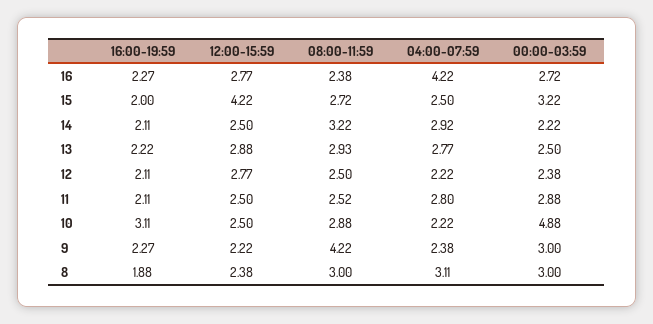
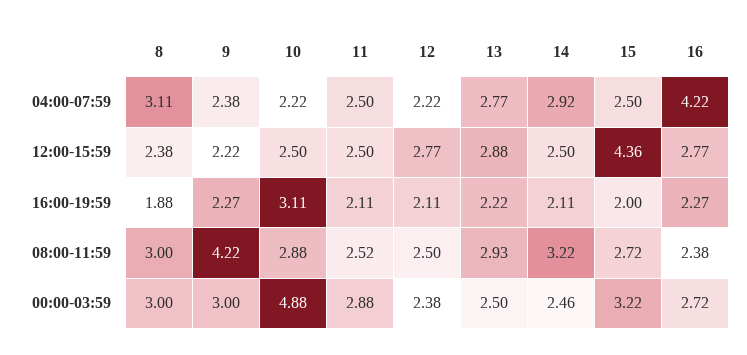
  {
    "16:00-19:59": {
      "16": 2.27,
      "15": 2,
      "14": 2.11,
      "13": 2.22,
      "12": 2.11,
      "11": 2.11,
      "10": 3.11,
      "9": 2.27,
      "8": 1.88
    },
    "12:00-15:59": {
      "16": 2.77,
-     "15": 4.22,
+     "15": 4.36,
      "14": 2.5,
      "13": 2.88,
      "12": 2.77,
      "11": 2.5,
      "10": 2.5,
      "9": 2.22,
      "8": 2.38
    },
    "08:00-11:59": {
      "16": 2.38,
      "15": 2.72,
      "14": 3.22,
      "13": 2.93,
      "12": 2.5,
      "11": 2.52,
      "10": 2.88,
      "9": 4.22,
      "8": 3
    },
    "04:00-07:59": {
      "16": 4.22,
      "15": 2.5,
      "14": 2.92,
      "13": 2.77,
      "12": 2.22,
-     "11": 2.8,
+     "11": 2.5,
      "10": 2.22,
      "9": 2.38,
      "8": 3.11
    },
    "00:00-03:59": {
      "16": 2.72,
      "15": 3.22,
-     "14": 2.22,
+     "14": 2.46,
      "13": 2.5,
      "12": 2.38,
      "11": 2.88,
      "10": 4.88,
      "9": 3,
      "8": 3
    }
  }

